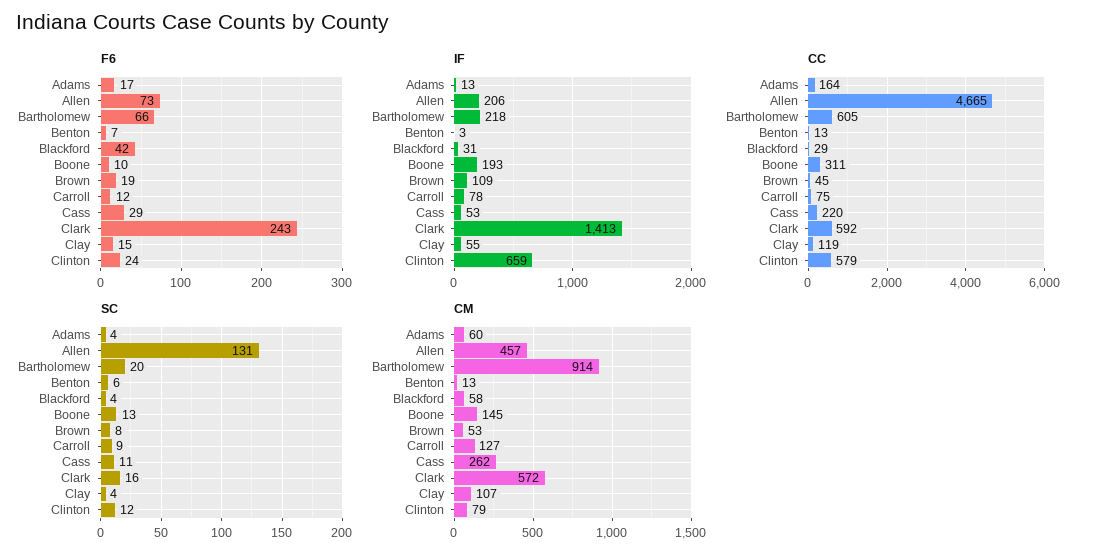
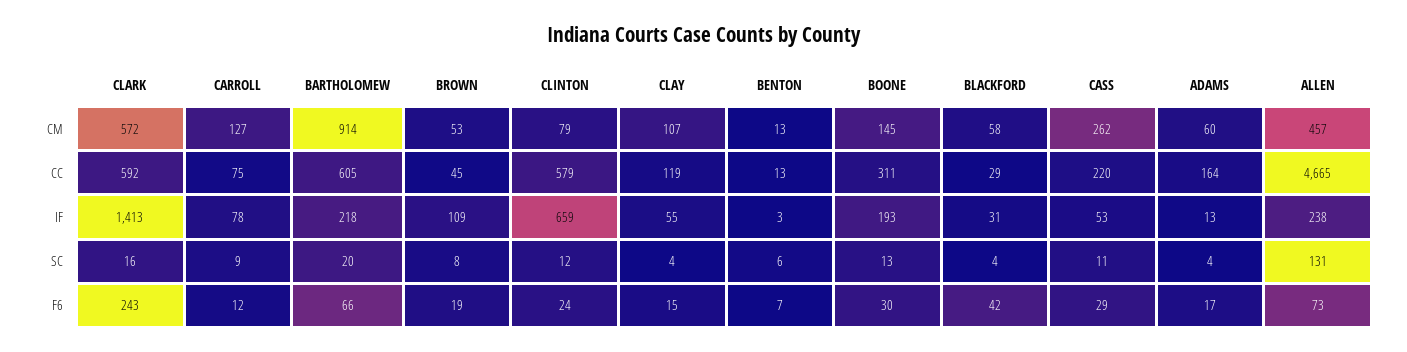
  {
    "F6": {
      "Adams": 17,
      "Allen": 73,
      "Bartholomew": 66,
      "Benton": 7,
      "Blackford": 42,
-     "Boone": 10,
+     "Boone": 30,
      "Brown": 19,
      "Carroll": 12,
      "Cass": 29,
      "Clark": 243,
      "Clay": 15,
      "Clinton": 24
    },
    "IF": {
      "Adams": 13,
-     "Allen": 206,
+     "Allen": 238,
      "Bartholomew": 218,
      "Benton": 3,
      "Blackford": 31,
      "Boone": 193,
      "Brown": 109,
      "Carroll": 78,
      "Cass": 53,
      "Clark": 1413,
      "Clay": 55,
      "Clinton": 659
    },
    "CC": {
      "Adams": 164,
      "Allen": 4665,
      "Bartholomew": 605,
      "Benton": 13,
      "Blackford": 29,
      "Boone": 311,
      "Brown": 45,
      "Carroll": 75,
      "Cass": 220,
      "Clark": 592,
      "Clay": 119,
      "Clinton": 579
    },
    "SC": {
      "Adams": 4,
      "Allen": 131,
      "Bartholomew": 20,
      "Benton": 6,
      "Blackford": 4,
      "Boone": 13,
      "Brown": 8,
      "Carroll": 9,
      "Cass": 11,
      "Clark": 16,
      "Clay": 4,
      "Clinton": 12
    },
    "CM": {
      "Adams": 60,
      "Allen": 457,
      "Bartholomew": 914,
      "Benton": 13,
      "Blackford": 58,
      "Boone": 145,
      "Brown": 53,
      "Carroll": 127,
      "Cass": 262,
      "Clark": 572,
      "Clay": 107,
      "Clinton": 79
    }
  }

